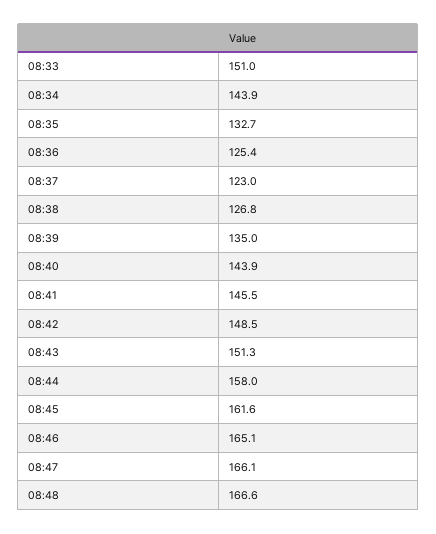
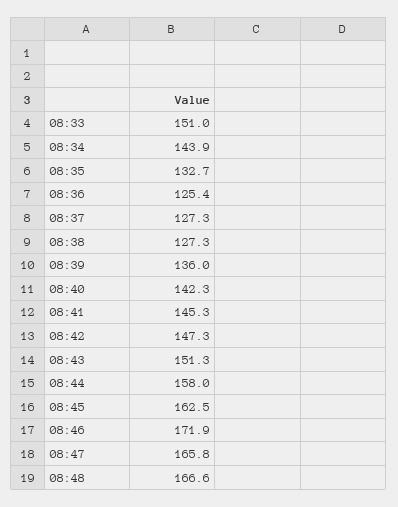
  {
    "08:33": 151,
    "08:34": 143.9,
    "08:35": 132.7,
    "08:36": 125.4,
-   "08:37": 123,
+   "08:37": 127.3,
-   "08:38": 126.8,
+   "08:38": 127.3,
-   "08:39": 135,
+   "08:39": 136,
-   "08:40": 143.9,
+   "08:40": 142.3,
-   "08:41": 145.5,
+   "08:41": 145.3,
-   "08:42": 148.5,
+   "08:42": 147.3,
    "08:43": 151.3,
    "08:44": 158,
-   "08:45": 161.6,
+   "08:45": 162.5,
-   "08:46": 165.1,
+   "08:46": 171.9,
-   "08:47": 166.1,
+   "08:47": 165.8,
    "08:48": 166.6
  }

